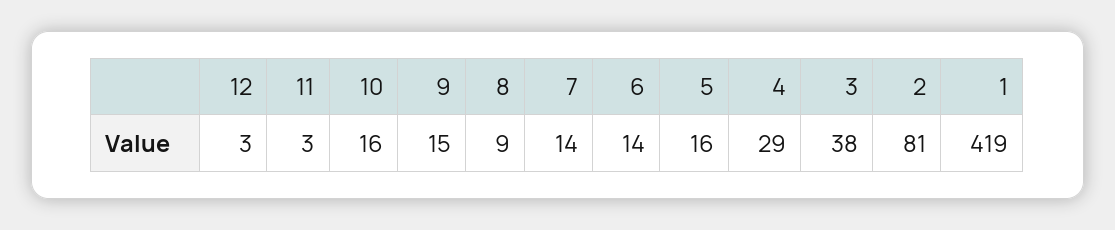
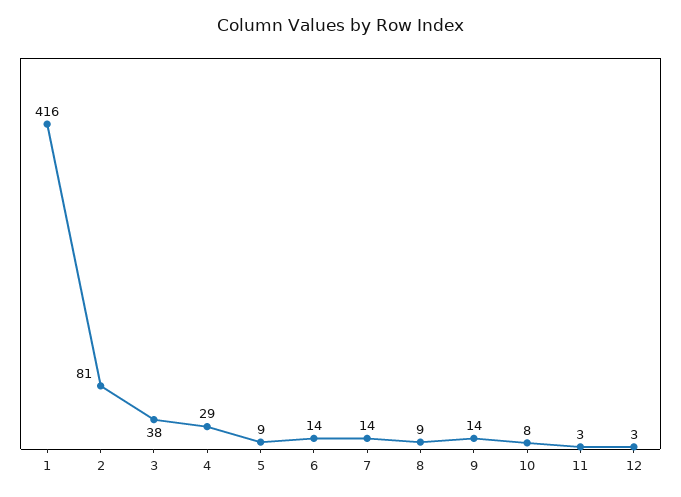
  {
    "12": 3,
    "11": 3,
-   "10": 16,
+   "10": 8,
-   "9": 15,
+   "9": 14,
    "8": 9,
    "7": 14,
    "6": 14,
-   "5": 16,
+   "5": 9,
    "4": 29,
    "3": 38,
    "2": 81,
-   "1": 419
+   "1": 416
  }

